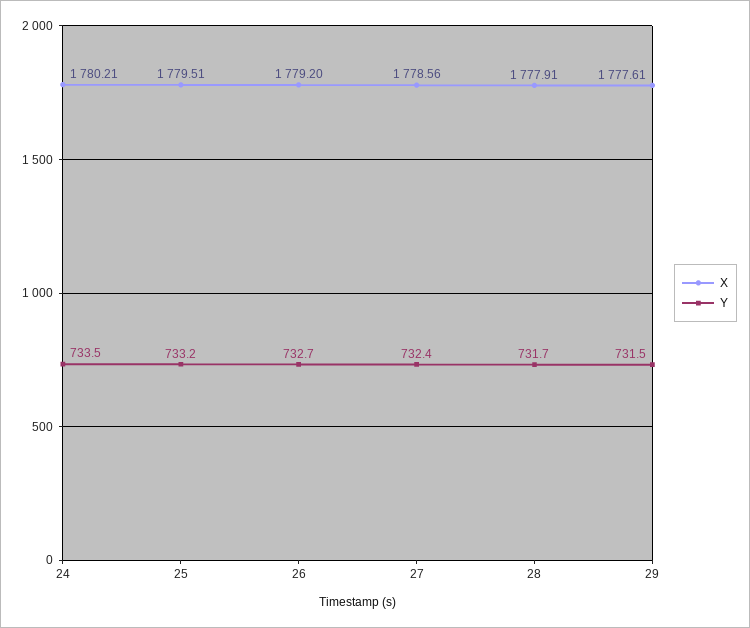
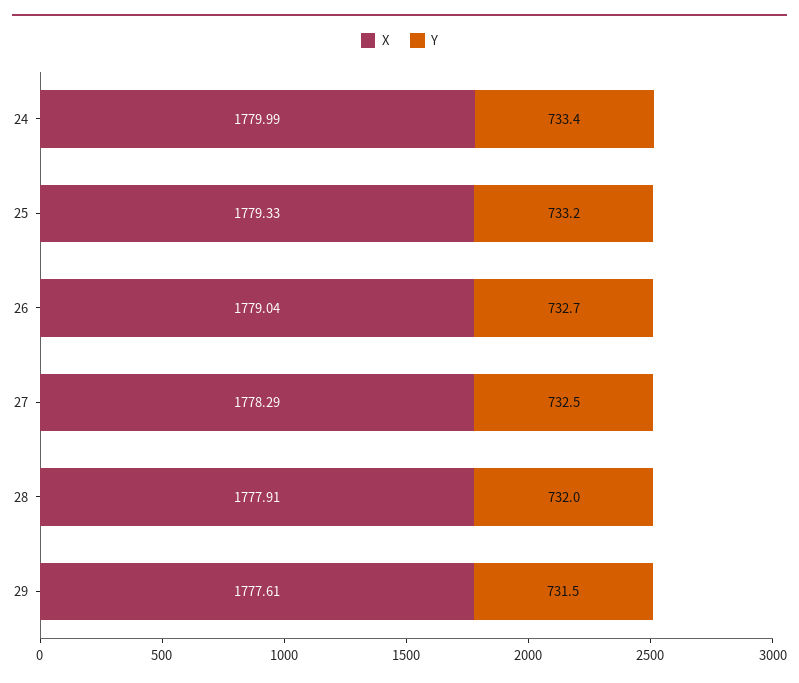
  {
    "X": {
-     "24": 1780.21,
+     "24": 1779.99,
-     "25": 1779.51,
+     "25": 1779.33,
-     "26": 1779.2,
+     "26": 1779.04,
-     "27": 1778.56,
+     "27": 1778.29,
      "28": 1777.91,
      "29": 1777.61
    },
    "Y": {
-     "24": 733.5,
+     "24": 733.4,
      "25": 733.2,
      "26": 732.7,
-     "27": 732.4,
+     "27": 732.5,
-     "28": 731.7,
+     "28": 732,
      "29": 731.5
    }
  }

